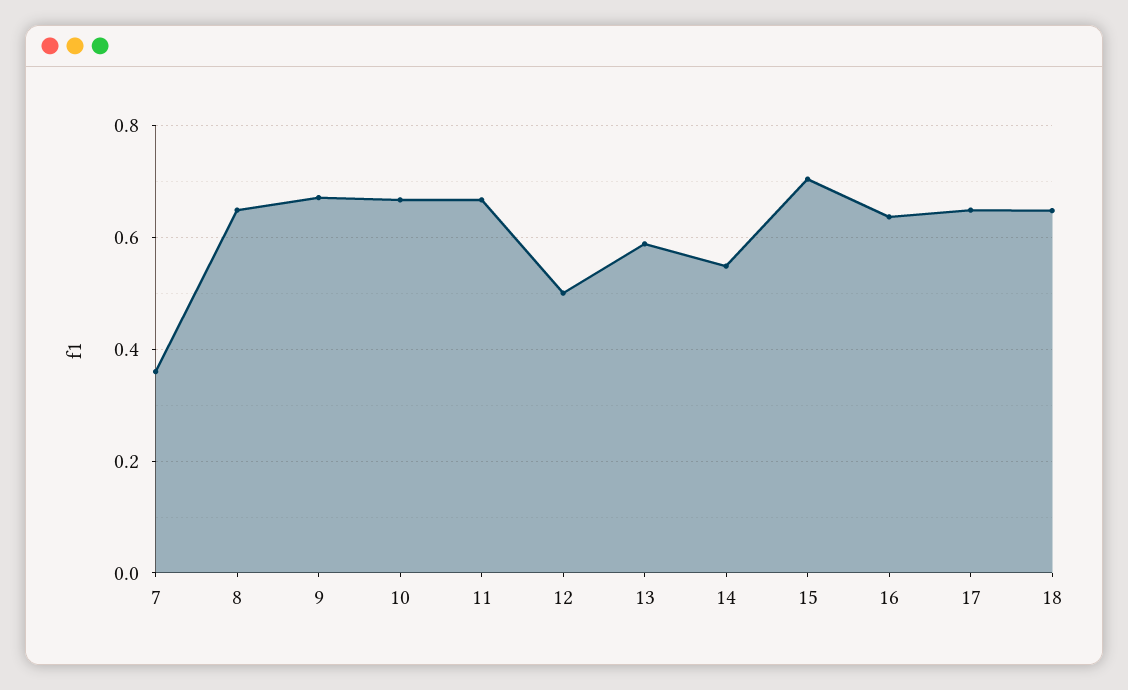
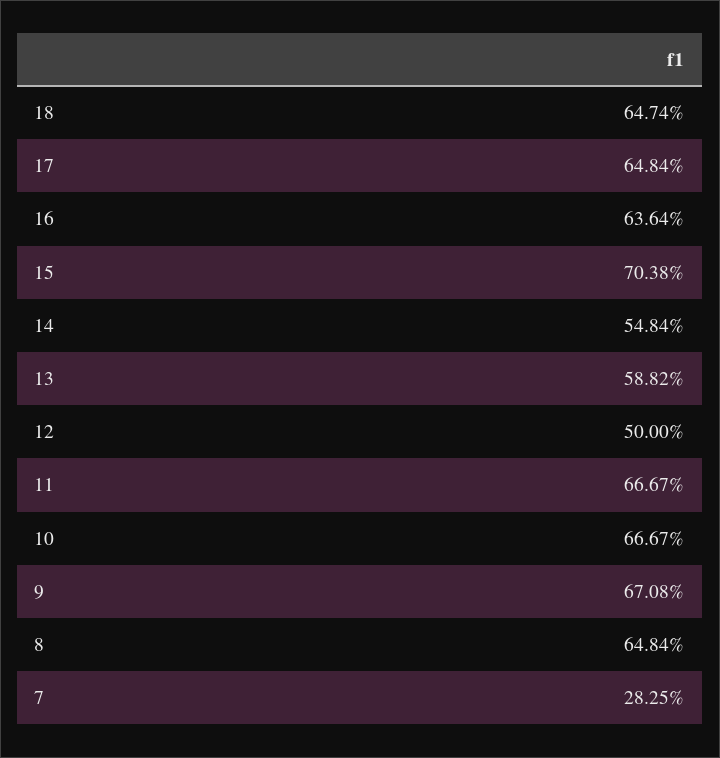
  {
-   "7": 0.36,
+   "7": 0.2825,
    "8": 0.6484,
    "9": 0.6708,
    "10": 0.6667,
    "11": 0.6667,
    "12": 0.5,
    "13": 0.5882,
    "14": 0.5484,
    "15": 0.7038,
    "16": 0.6364,
    "17": 0.6484,
    "18": 0.6474
  }

